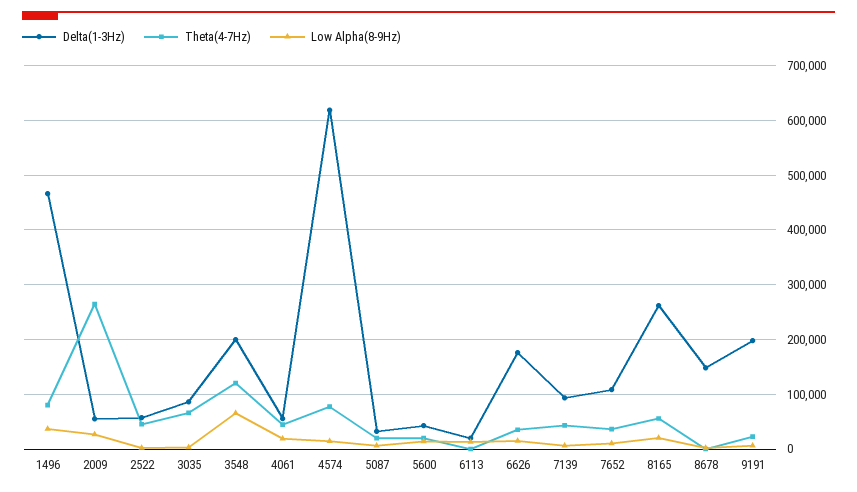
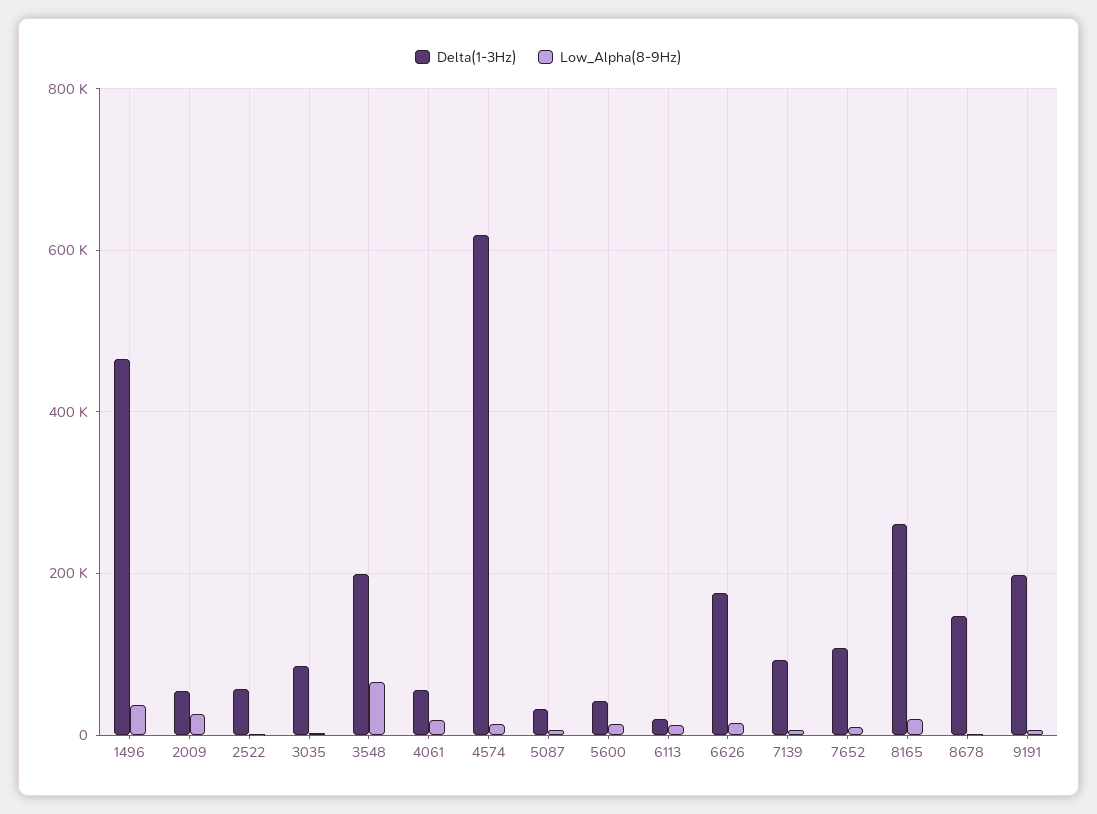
  {
    "Delta(1-3Hz)": {
      "1496": 460000,
      "2009": 60000,
      "2522": 60000,
      "3035": 80000,
      "3548": 200000,
      "4061": 60000,
      "4574": 620000,
      "5087": 40000,
      "5600": 40000,
      "6113": 20000,
      "6626": 180000,
      "7139": 100000,
      "7652": 100000,
      "8165": 260000,
      "8678": 140000,
      "9191": 200000
    },
-   "Theta(4-7Hz)": {
-     "1496": 80000,
-     "2009": 260000,
-     "2522": 40000,
-     "3035": 60000,
-     "3548": 120000,
-     "4061": 40000,
-     "4574": 80000,
-     "5087": 20000,
-     "5600": 20000,
-     "6113": 0,
-     "6626": 40000,
-     "7139": 40000,
-     "7652": 40000,
-     "8165": 60000,
-     "8678": 0,
-     "9191": 20000
-   },
    "Low Alpha(8-9Hz)": {
      "1496": 40000,
      "2009": 20000,
      "2522": 0,
      "3035": 0,
      "3548": 60000,
      "4061": 20000,
      "4574": 20000,
      "5087": 0,
      "5600": 20000,
      "6113": 20000,
      "6626": 20000,
      "7139": 0,
      "7652": 20000,
      "8165": 20000,
      "8678": 0,
      "9191": 0
    }
  }

